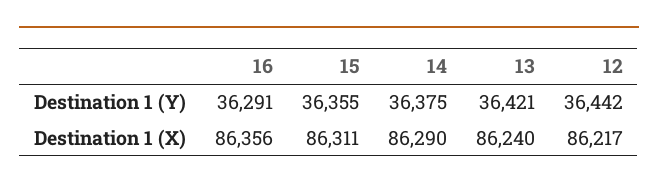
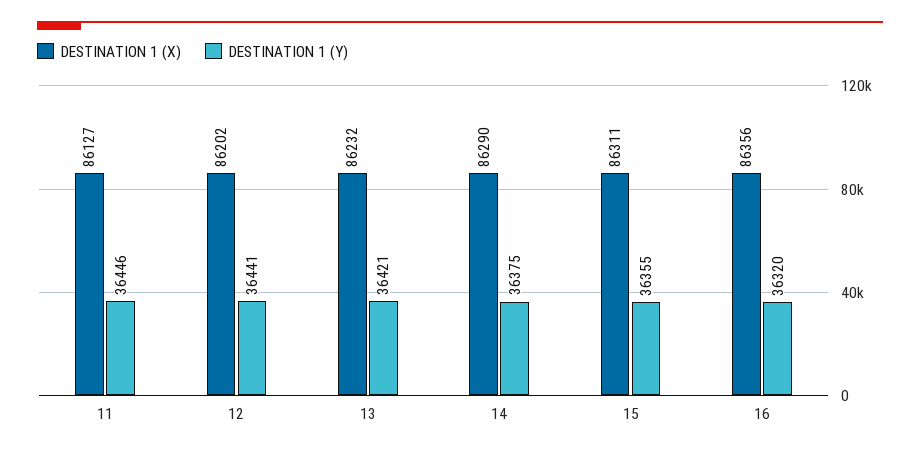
  {
    "Destination 1 (Y)": {
-     "16": 36291,
+     "16": 36320,
      "15": 36355,
      "14": 36375,
      "13": 36421,
-     "12": 36442
+     "12": 36441,
+     "11": 36446
    },
    "Destination 1 (X)": {
      "16": 86356,
      "15": 86311,
      "14": 86290,
-     "13": 86240,
+     "13": 86232,
-     "12": 86217
+     "12": 86202,
+     "11": 86127
    }
  }

